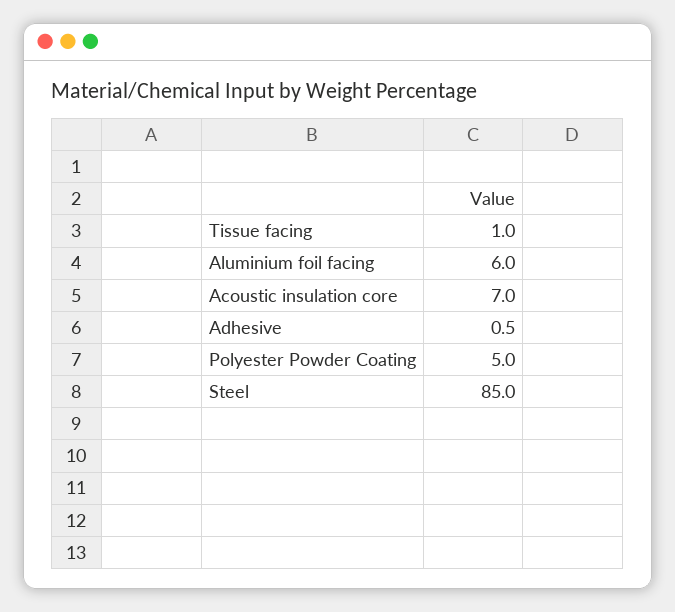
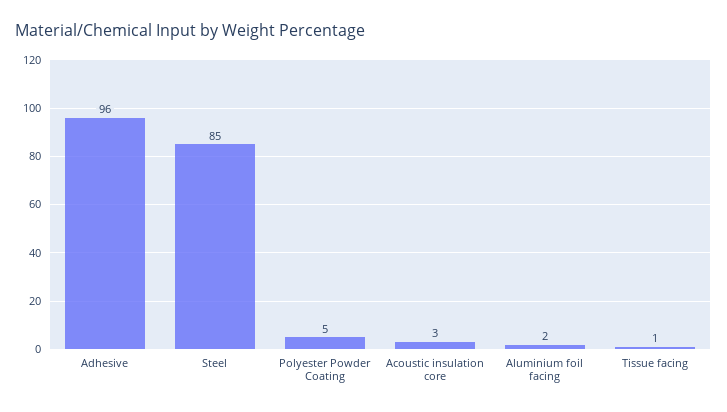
  {
    "Tissue facing": 1,
-   "Aluminium foil facing": 6,
+   "Aluminium foil facing": 2,
-   "Acoustic insulation core": 7,
+   "Acoustic insulation core": 3,
-   "Adhesive": 0.5,
+   "Adhesive": 96,
    "Polyester Powder Coating": 5,
    "Steel": 85
  }

